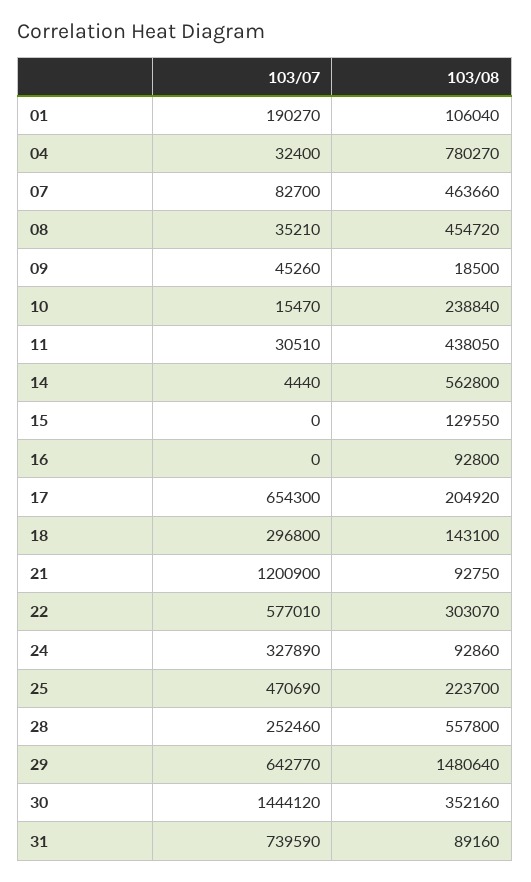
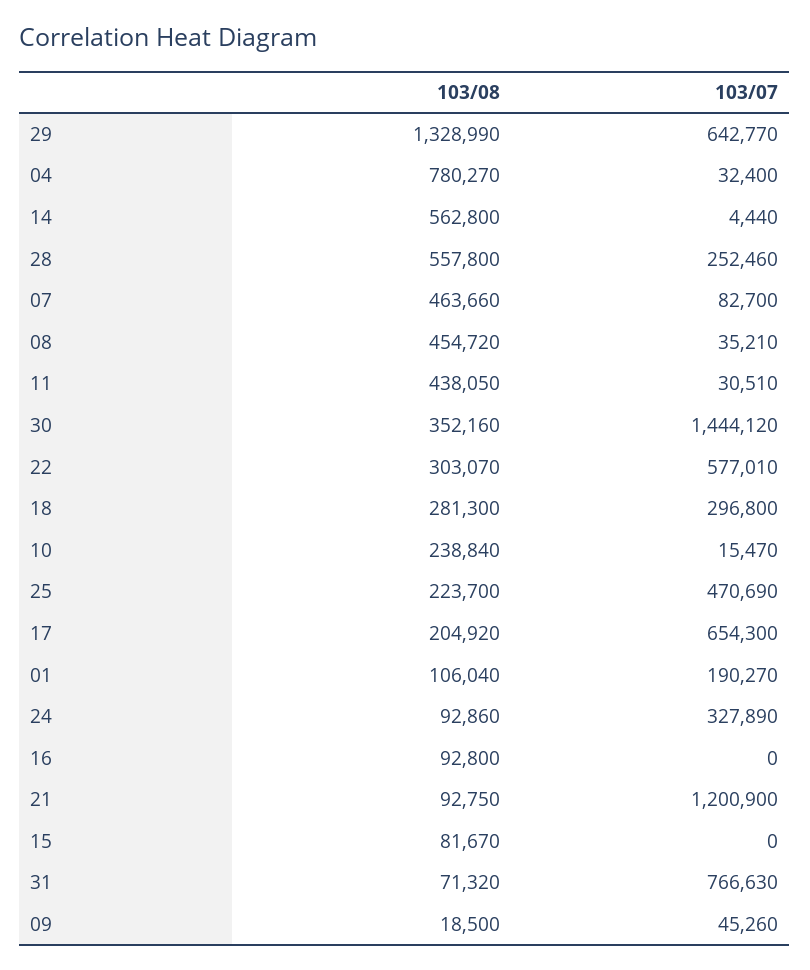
  {
    "103/07": {
      "01": 190270,
      "04": 32400,
      "07": 82700,
      "08": 35210,
      "09": 45260,
      "10": 15470,
      "11": 30510,
      "14": 4440,
      "15": 0,
      "16": 0,
      "17": 654300,
      "18": 296800,
      "21": 1200900,
      "22": 577010,
      "24": 327890,
      "25": 470690,
      "28": 252460,
      "29": 642770,
      "30": 1444120,
-     "31": 739590
+     "31": 766630
    },
    "103/08": {
      "01": 106040,
      "04": 780270,
      "07": 463660,
      "08": 454720,
      "09": 18500,
      "10": 238840,
      "11": 438050,
      "14": 562800,
-     "15": 129550,
+     "15": 81670,
      "16": 92800,
      "17": 204920,
-     "18": 143100,
+     "18": 281300,
      "21": 92750,
      "22": 303070,
      "24": 92860,
      "25": 223700,
      "28": 557800,
-     "29": 1480640,
+     "29": 1328990,
      "30": 352160,
-     "31": 89160
+     "31": 71320
    }
  }

